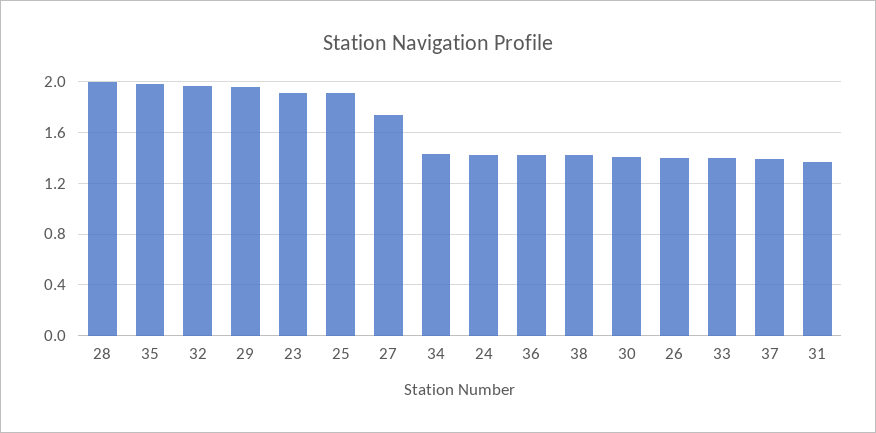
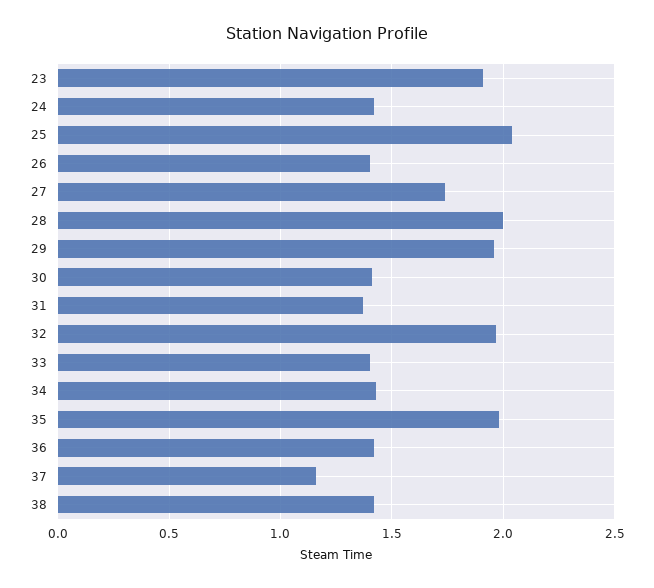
  {
    "28": 2,
    "35": 2,
    "32": 1.95,
    "29": 1.95,
    "23": 1.9,
-   "25": 1.9,
+   "25": 2.05,
    "27": 1.75,
    "34": 1.45,
    "24": 1.4,
    "36": 1.4,
    "38": 1.4,
    "30": 1.4,
    "26": 1.4,
    "33": 1.4,
-   "37": 1.4,
+   "37": 1.15,
    "31": 1.35
  }

